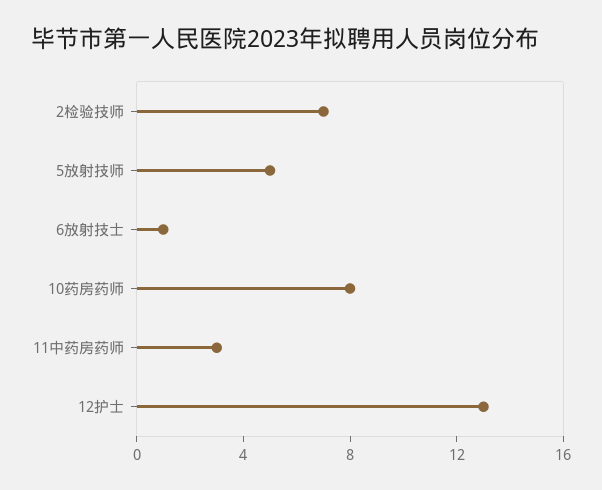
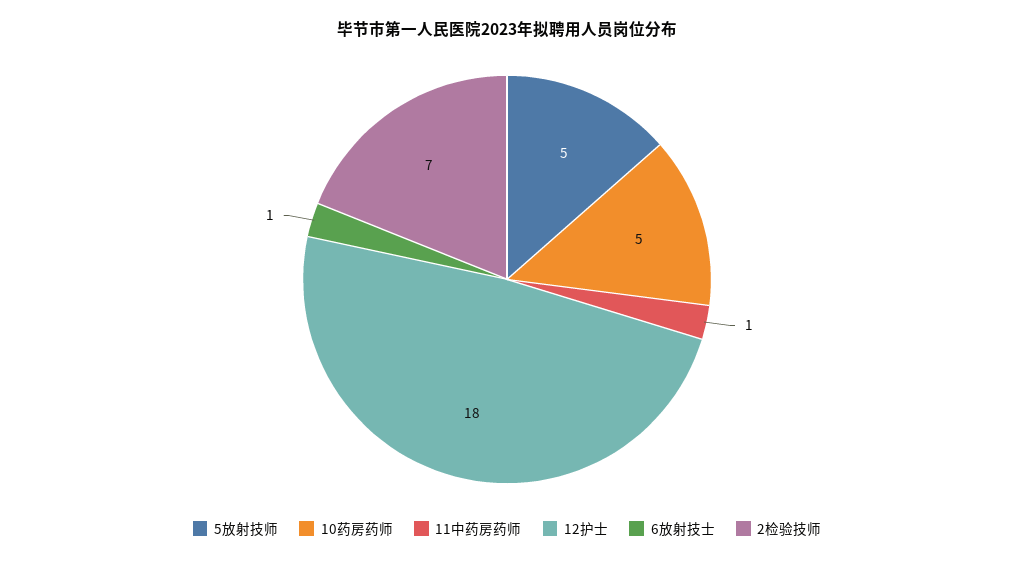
  {
    "2检验技师": 7,
    "5放射技师": 5,
    "6放射技士": 1,
-   "10药房药师": 8,
+   "10药房药师": 5,
-   "11中药房药师": 3,
+   "11中药房药师": 1,
-   "12护士": 13
+   "12护士": 18
  }

